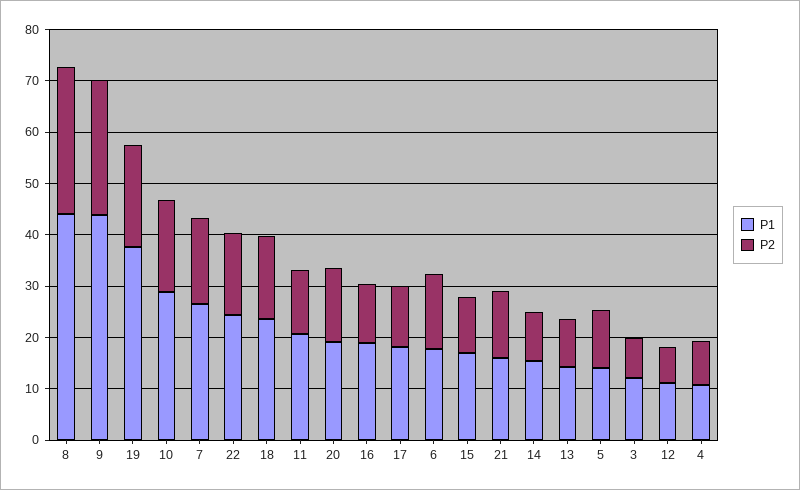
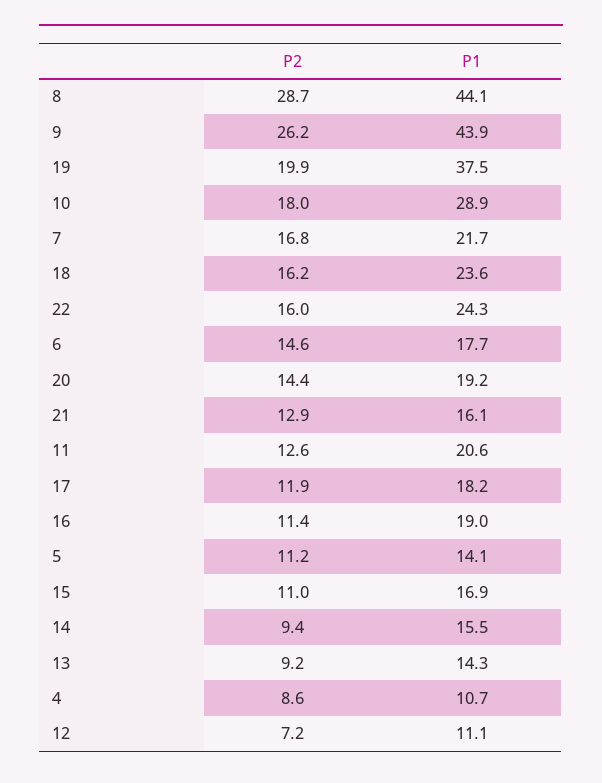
  {
    "P1": {
      "8": 44.1,
      "9": 43.9,
      "19": 37.5,
      "10": 28.9,
-     "7": 26,
+     "7": 21.7,
      "22": 24.3,
      "18": 23.6,
      "11": 20.6,
      "20": 19.2,
      "16": 19,
      "17": 18.2,
      "6": 17.7,
      "15": 16.9,
      "21": 16.1,
      "14": 15.5,
      "13": 14.3,
      "5": 14.1,
-     "3": 12,
      "12": 11.1,
      "4": 10.7
    },
    "P2": {
      "8": 28.7,
      "9": 26.2,
      "19": 19.9,
      "10": 18,
      "7": 16.8,
      "22": 16,
      "18": 16.2,
      "11": 12.6,
      "20": 14.4,
      "16": 11.4,
      "17": 11.9,
      "6": 14.6,
      "15": 11,
      "21": 12.9,
      "14": 9.4,
      "13": 9.2,
      "5": 11.2,
-     "3": 8,
      "12": 7.2,
      "4": 8.6
    }
  }

